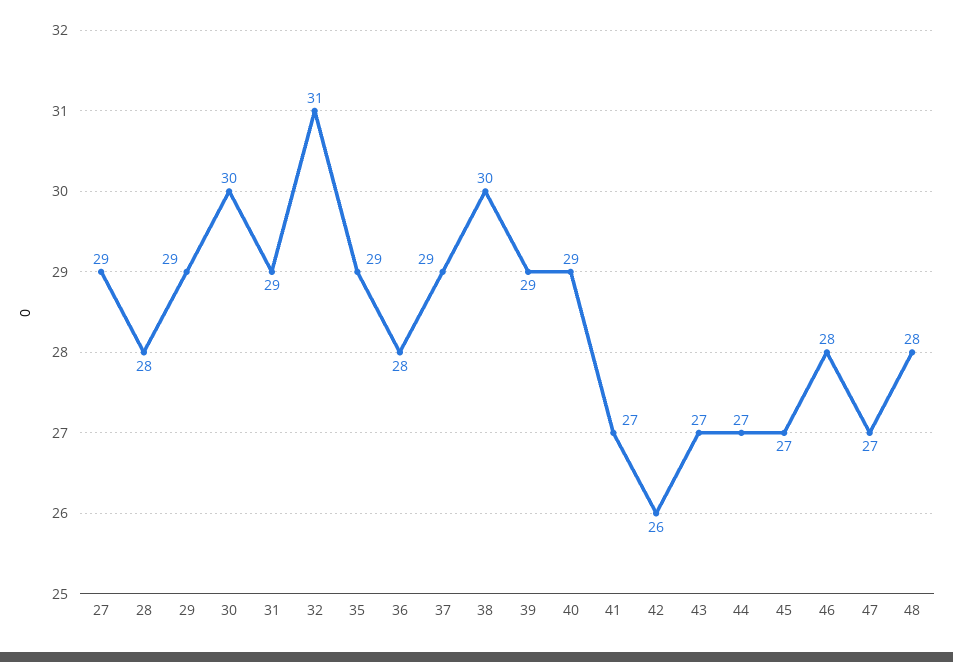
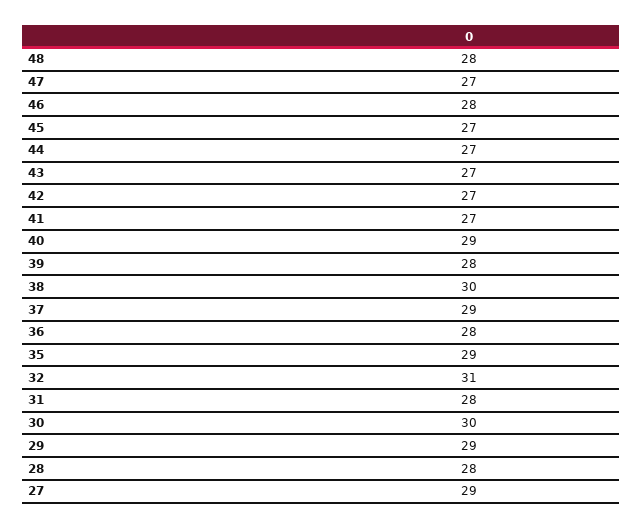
  {
    "27": 29,
    "28": 28,
    "29": 29,
    "30": 30,
-   "31": 29,
+   "31": 28,
    "32": 31,
    "35": 29,
    "36": 28,
    "37": 29,
    "38": 30,
-   "39": 29,
+   "39": 28,
    "40": 29,
    "41": 27,
-   "42": 26,
+   "42": 27,
    "43": 27,
    "44": 27,
    "45": 27,
    "46": 28,
    "47": 27,
    "48": 28
  }

